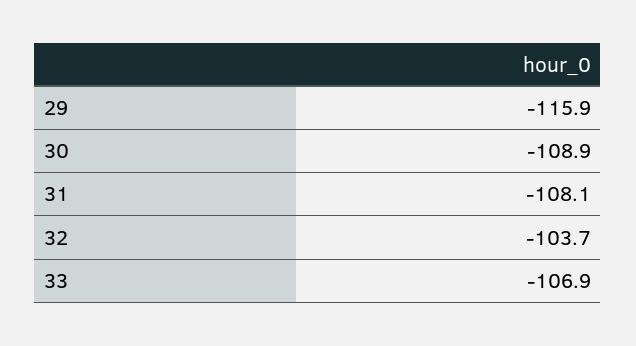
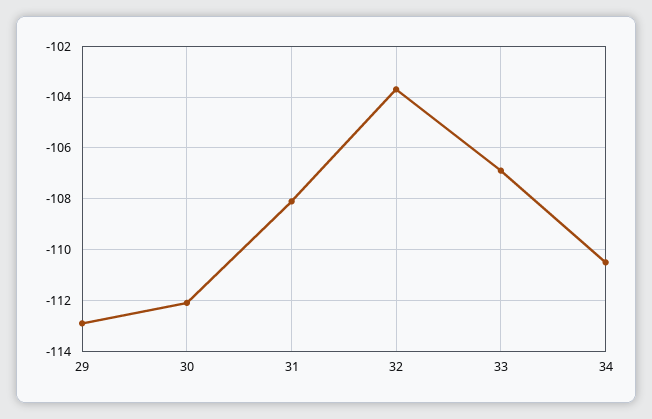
  {
-   "29": -115.9,
+   "29": -113,
-   "30": -108.9,
+   "30": -112,
    "31": -108.1,
    "32": -103.7,
-   "33": -106.9
+   "33": -106.9,
+   "34": -110.5
  }

